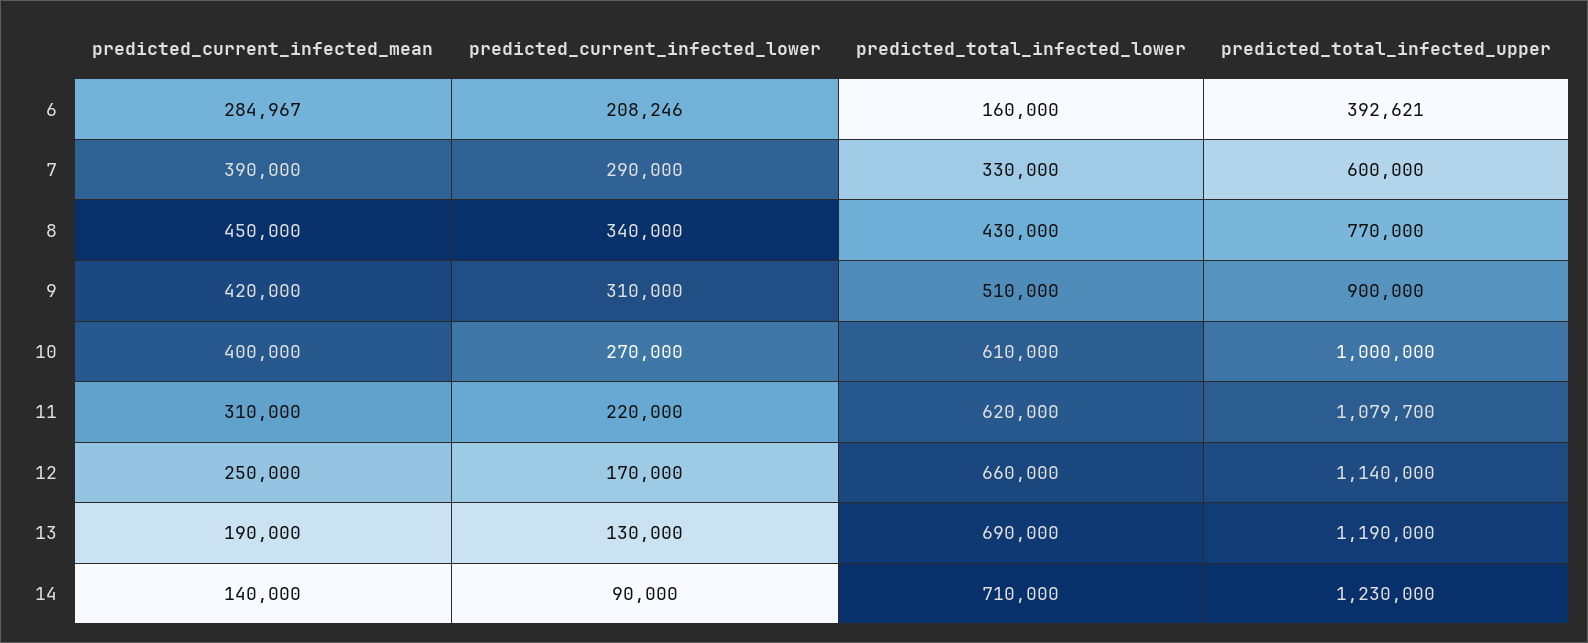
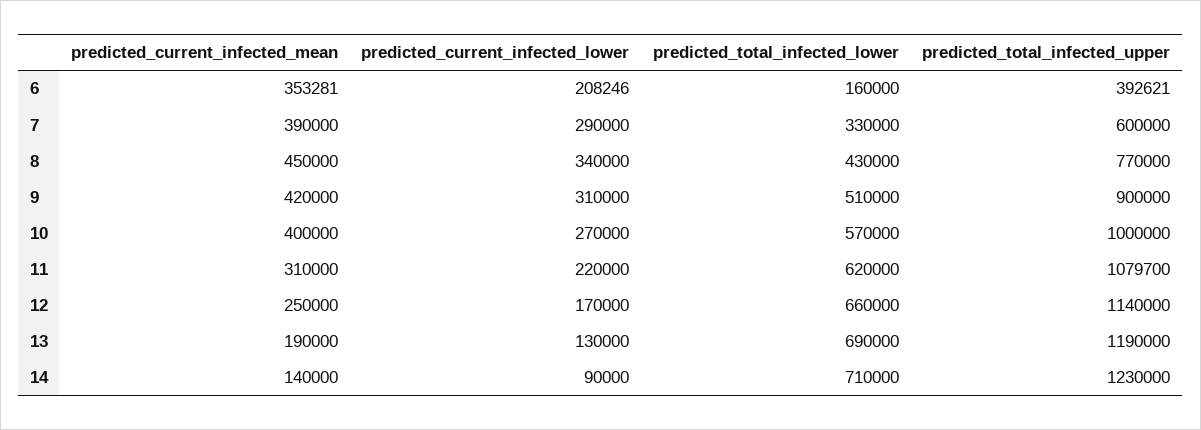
  {
    "predicted_current_infected_mean": {
-     "6": 284967,
+     "6": 353281,
      "7": 390000,
      "8": 450000,
      "9": 420000,
      "10": 400000,
      "11": 310000,
      "12": 250000,
      "13": 190000,
      "14": 140000
    },
    "predicted_current_infected_lower": {
      "6": 208246,
      "7": 290000,
      "8": 340000,
      "9": 310000,
      "10": 270000,
      "11": 220000,
      "12": 170000,
      "13": 130000,
      "14": 90000
    },
    "predicted_total_infected_lower": {
      "6": 160000,
      "7": 330000,
      "8": 430000,
      "9": 510000,
-     "10": 610000,
+     "10": 570000,
      "11": 620000,
      "12": 660000,
      "13": 690000,
      "14": 710000
    },
    "predicted_total_infected_upper": {
      "6": 392621,
      "7": 600000,
      "8": 770000,
      "9": 900000,
      "10": 1000000,
      "11": 1079700,
      "12": 1140000,
      "13": 1190000,
      "14": 1230000
    }
  }

